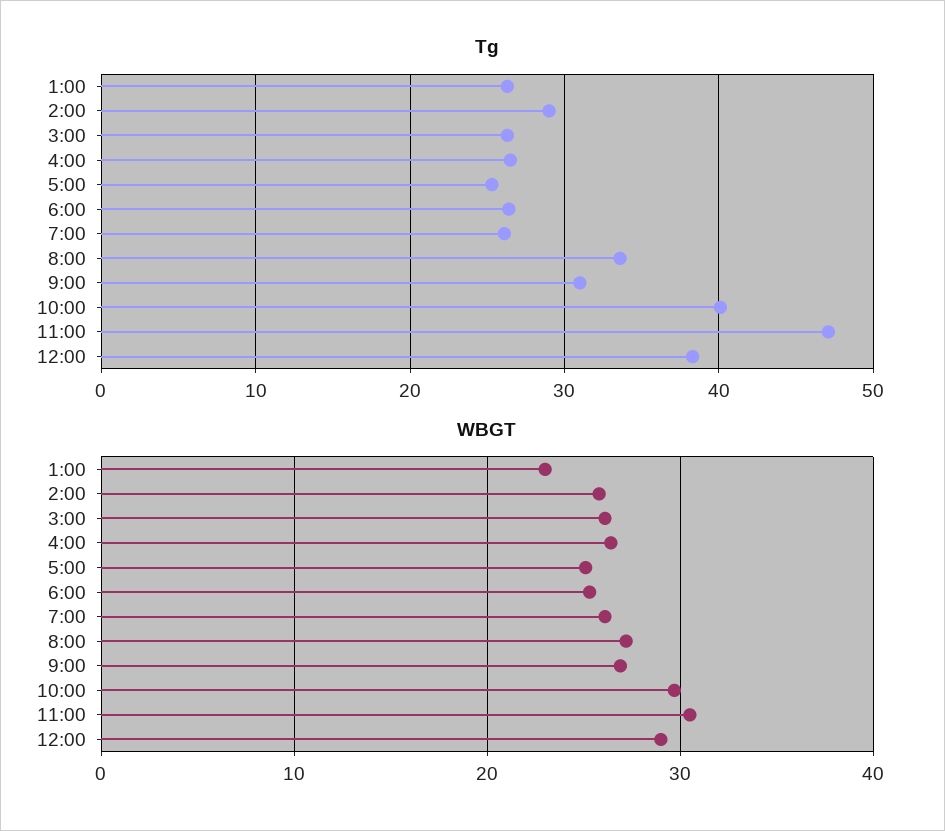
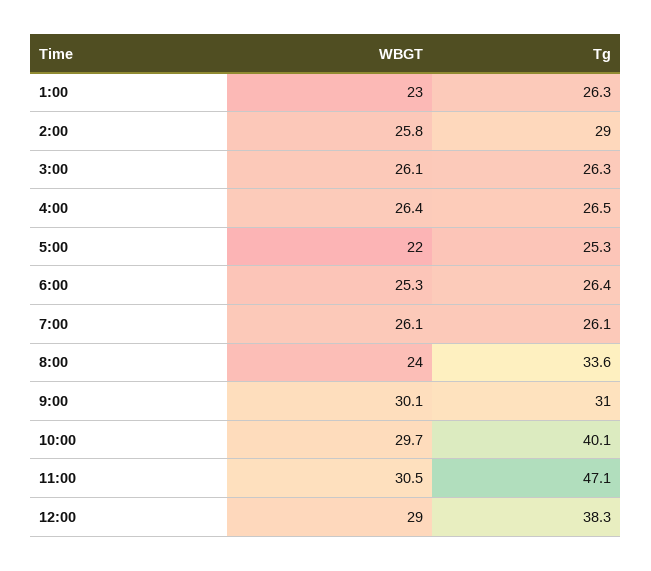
  {
    "Tg": {
      "1:00": 26.3,
      "2:00": 29,
      "3:00": 26.3,
      "4:00": 26.5,
      "5:00": 25.3,
      "6:00": 26.4,
      "7:00": 26.1,
      "8:00": 33.6,
      "9:00": 31,
      "10:00": 40.1,
      "11:00": 47.1,
      "12:00": 38.3
    },
    "WBGT": {
      "1:00": 23,
      "2:00": 25.8,
      "3:00": 26.1,
      "4:00": 26.4,
-     "5:00": 25,
+     "5:00": 22,
      "6:00": 25.3,
      "7:00": 26.1,
-     "8:00": 27,
+     "8:00": 24,
-     "9:00": 27,
+     "9:00": 30.1,
      "10:00": 29.7,
      "11:00": 30.5,
      "12:00": 29
    }
  }

